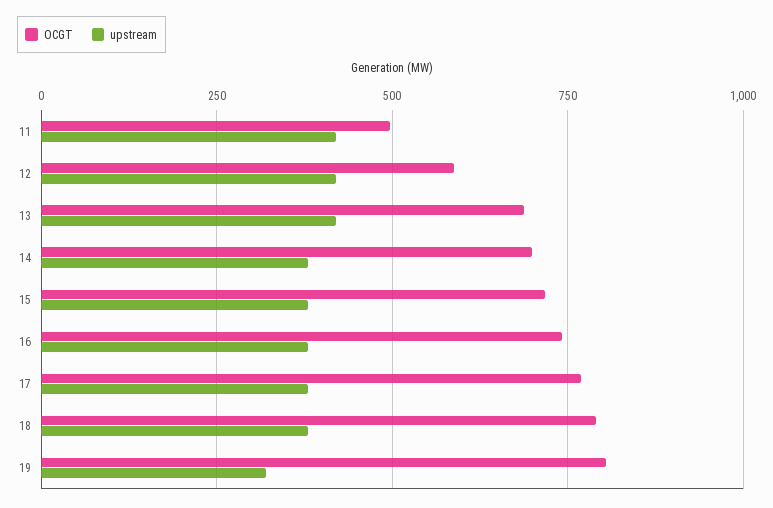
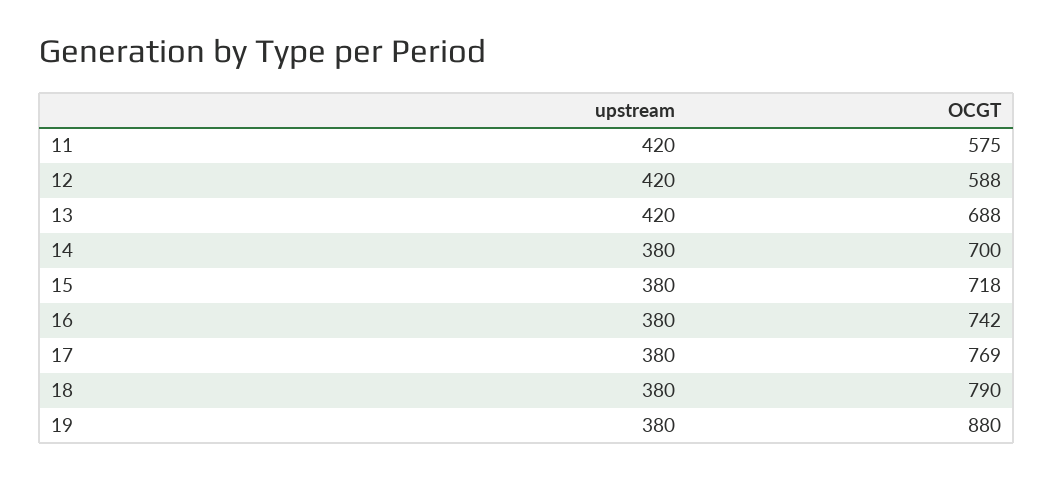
  {
    "OCGT": {
-     "11": 500,
+     "11": 575,
      "12": 588,
      "13": 688,
      "14": 700,
      "15": 718,
      "16": 742,
      "17": 769,
      "18": 790,
-     "19": 800
+     "19": 880
    },
    "upstream": {
      "11": 420,
      "12": 420,
      "13": 420,
      "14": 380,
      "15": 380,
      "16": 380,
      "17": 380,
      "18": 380,
-     "19": 325
+     "19": 380
    }
  }

